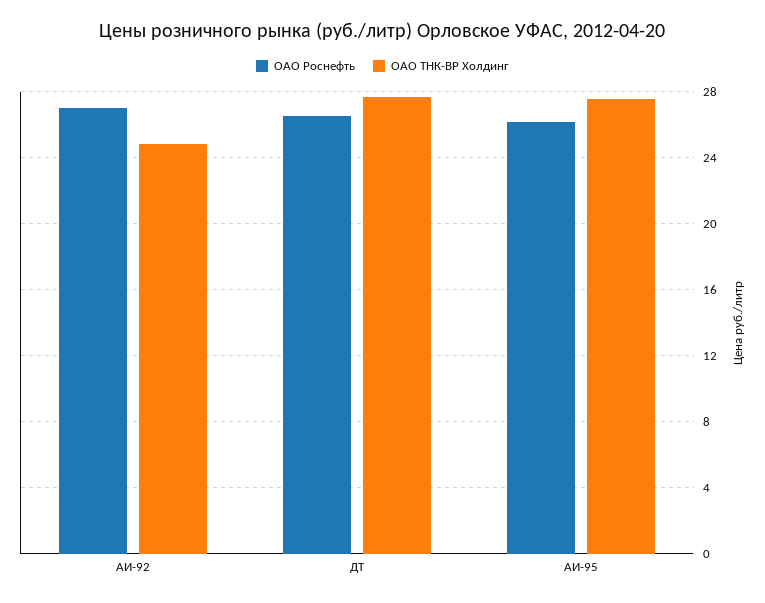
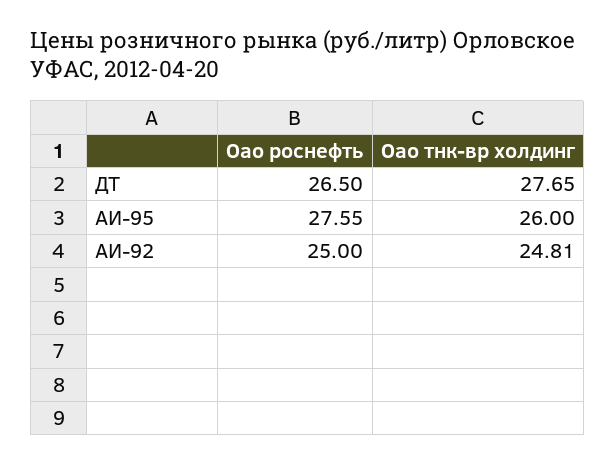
  {
    "ОАО Роснефть": {
-     "АИ-92": 27,
+     "АИ-92": 25,
      "ДТ": 26.5,
-     "АИ-95": 26
+     "АИ-95": 27.55
    },
    "ОАО ТНК-ВР Холдинг": {
      "АИ-92": 24.81,
      "ДТ": 27.65,
-     "АИ-95": 27.5
+     "АИ-95": 26
    }
  }

